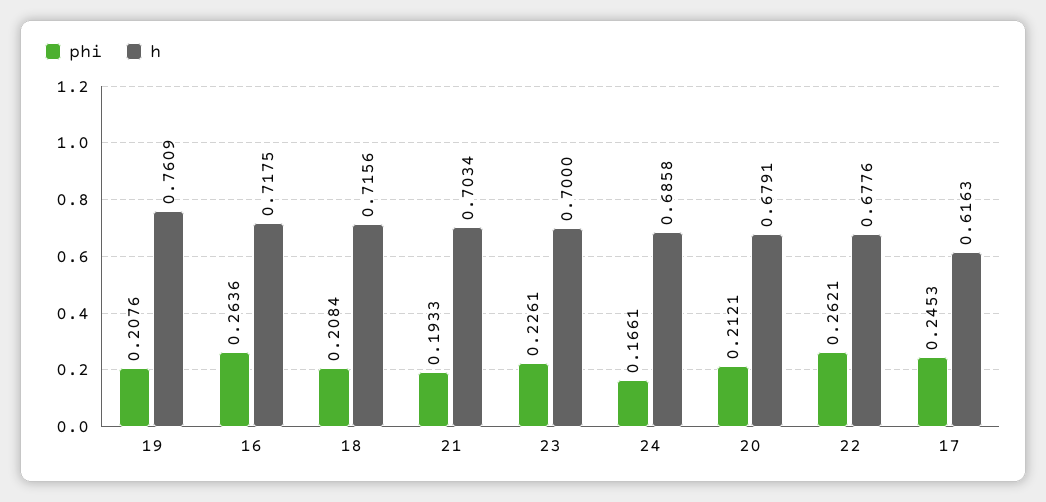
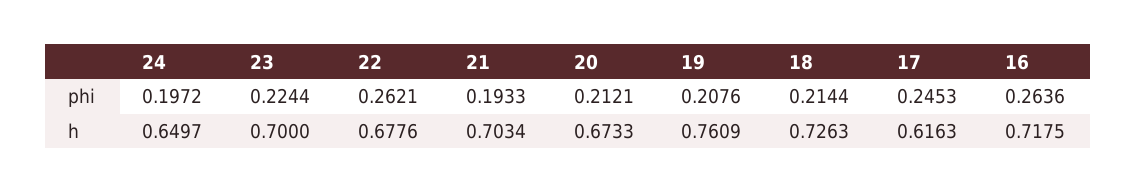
  {
    "phi": {
      "19": 0.2076,
      "16": 0.2636,
-     "18": 0.2084,
+     "18": 0.2144,
      "21": 0.1933,
-     "23": 0.2261,
+     "23": 0.2244,
-     "24": 0.1661,
+     "24": 0.1972,
      "20": 0.2121,
      "22": 0.2621,
      "17": 0.2453
    },
    "h": {
      "19": 0.7609,
      "16": 0.7175,
-     "18": 0.7156,
+     "18": 0.7263,
      "21": 0.7034,
      "23": 0.7,
-     "24": 0.6858,
+     "24": 0.6497,
-     "20": 0.6791,
+     "20": 0.6733,
      "22": 0.6776,
      "17": 0.6163
    }
  }

